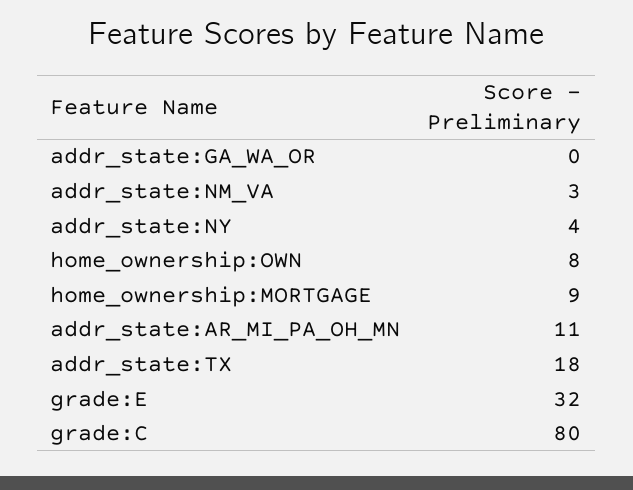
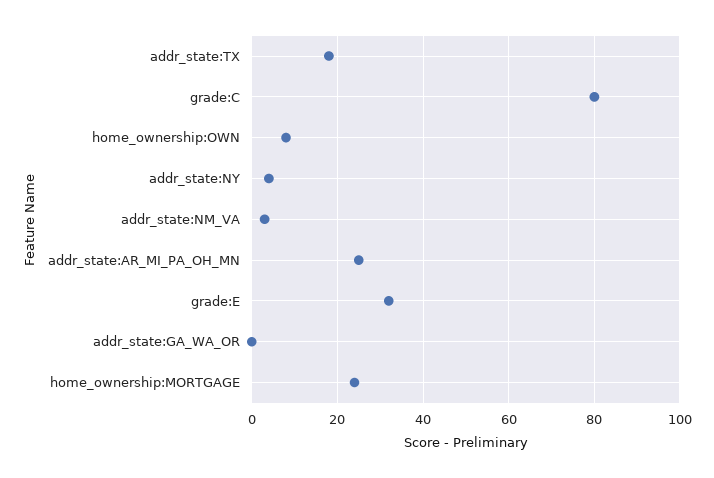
  {
    "addr_state:GA_WA_OR": 0,
    "addr_state:NM_VA": 3,
    "addr_state:NY": 4,
    "home_ownership:OWN": 8,
-   "home_ownership:MORTGAGE": 9,
+   "home_ownership:MORTGAGE": 25,
-   "addr_state:AR_MI_PA_OH_MN": 11,
+   "addr_state:AR_MI_PA_OH_MN": 25,
    "addr_state:TX": 18,
    "grade:E": 32,
    "grade:C": 80
  }

